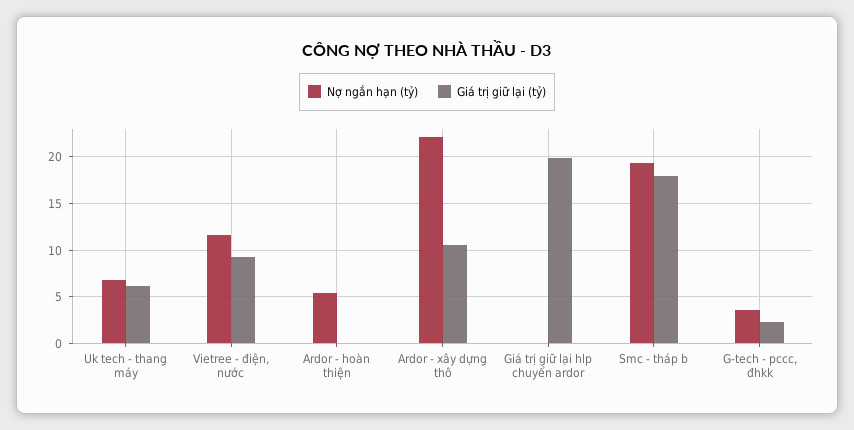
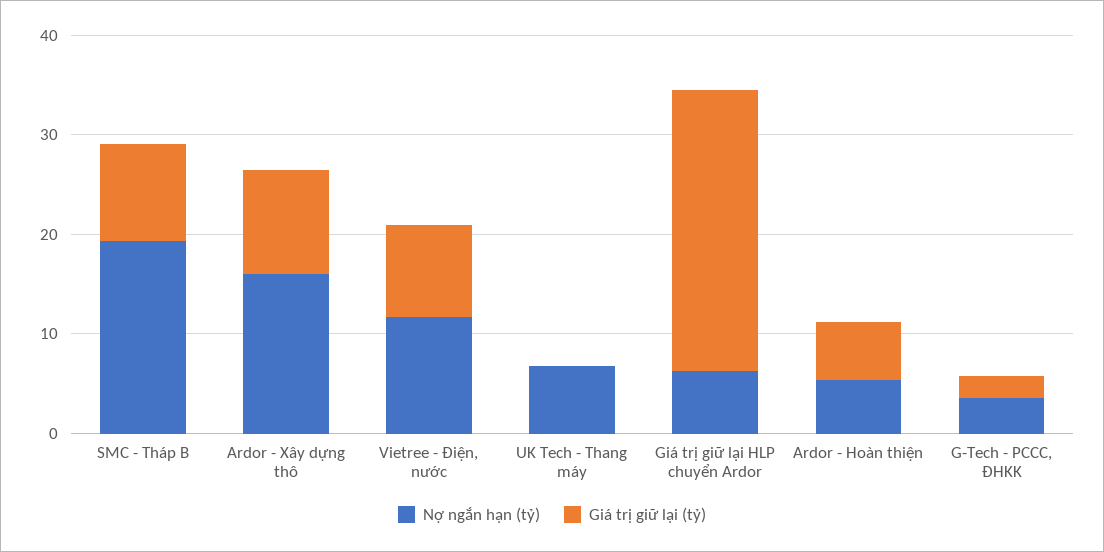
  {
    "Nợ ngắn hạn (tỷ)": {
      "Uk tech - thang máy": 7,
      "Vietree - điện, nước": 12,
      "Ardor - hoàn thiện": 5,
-     "Ardor - xây dựng thô": 22,
+     "Ardor - xây dựng thô": 16,
-     "Giá trị giữ lại hlp chuyển ardor": 0,
+     "Giá trị giữ lại hlp chuyển ardor": 6,
      "Smc - tháp b": 19,
      "G-tech - pccc, đhkk": 4
    },
    "Giá trị giữ lại (tỷ)": {
-     "Uk tech - thang máy": 6,
+     "Uk tech - thang máy": 0,
      "Vietree - điện, nước": 9,
-     "Ardor - hoàn thiện": 0,
+     "Ardor - hoàn thiện": 6,
      "Ardor - xây dựng thô": 11,
-     "Giá trị giữ lại hlp chuyển ardor": 20,
+     "Giá trị giữ lại hlp chuyển ardor": 28,
-     "Smc - tháp b": 18,
+     "Smc - tháp b": 10,
      "G-tech - pccc, đhkk": 2
    }
  }

